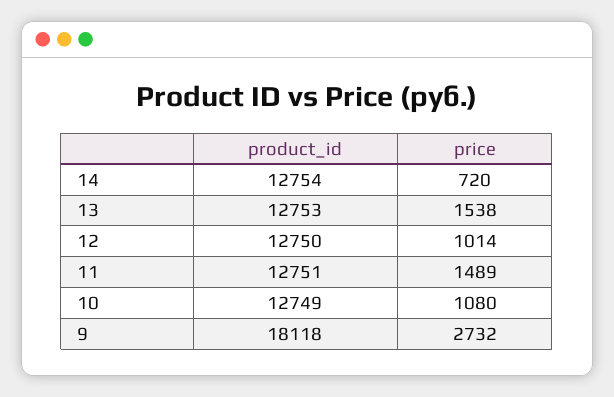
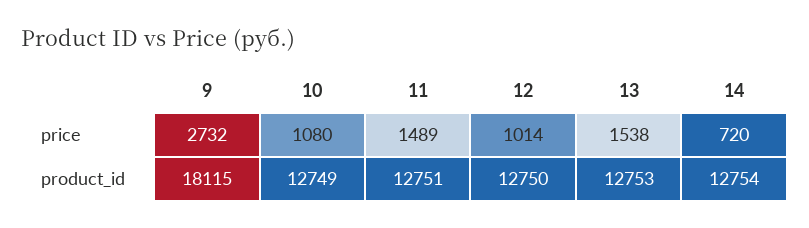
  {
    "product_id": {
      "14": 12754,
      "13": 12753,
      "12": 12750,
      "11": 12751,
      "10": 12749,
-     "9": 18118
+     "9": 18115
    },
    "price": {
      "14": 720,
      "13": 1538,
      "12": 1014,
      "11": 1489,
      "10": 1080,
      "9": 2732
    }
  }

